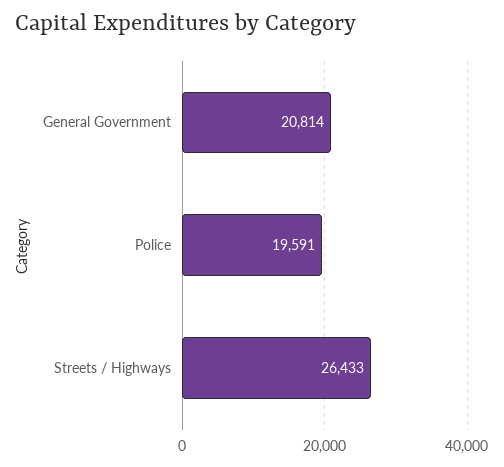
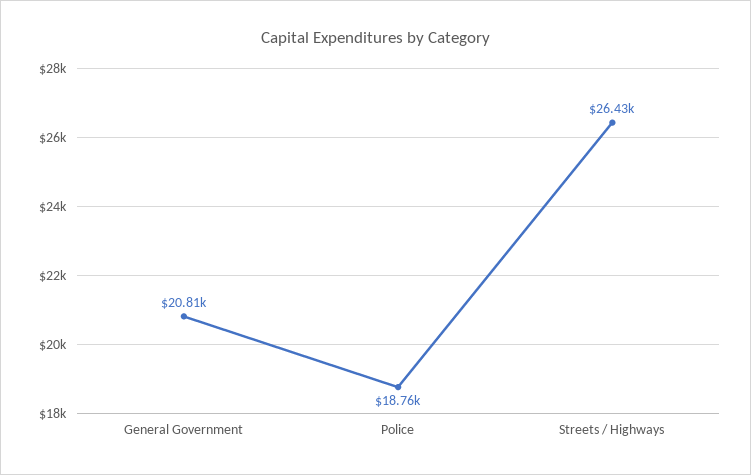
  {
    "General Government": 20814,
-   "Police": 19591,
+   "Police": 18760,
    "Streets / Highways": 26433
  }

